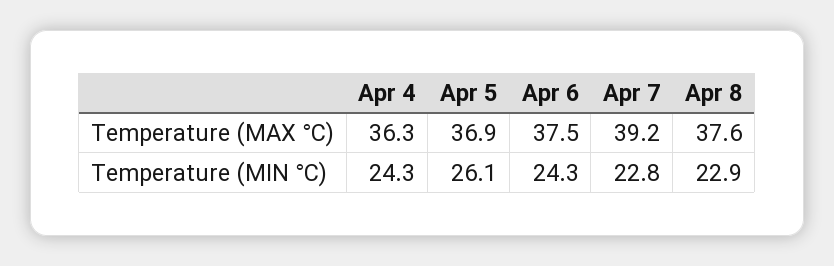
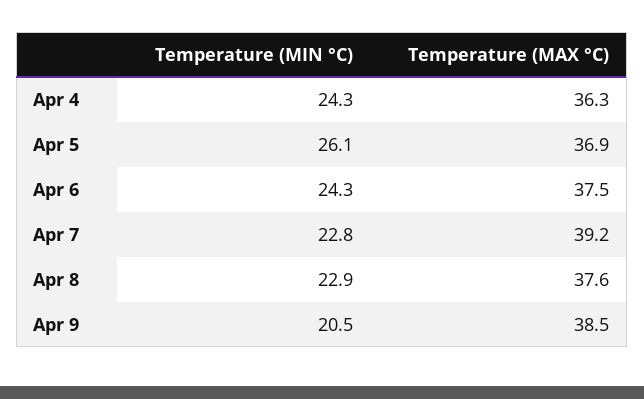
  {
    "Apr 4": {
      "Temperature (MAX °C)": 36.3,
      "Temperature (MIN °C)": 24.3
    },
    "Apr 5": {
      "Temperature (MAX °C)": 36.9,
      "Temperature (MIN °C)": 26.1
    },
    "Apr 6": {
      "Temperature (MAX °C)": 37.5,
      "Temperature (MIN °C)": 24.3
    },
    "Apr 7": {
      "Temperature (MAX °C)": 39.2,
      "Temperature (MIN °C)": 22.8
    },
    "Apr 8": {
      "Temperature (MAX °C)": 37.6,
      "Temperature (MIN °C)": 22.9
-   }
+   },
+   "Apr 9": {
+     "Temperature (MIN °C)": 20.5,
+     "Temperature (MAX °C)": 38.5
+   }
  }

